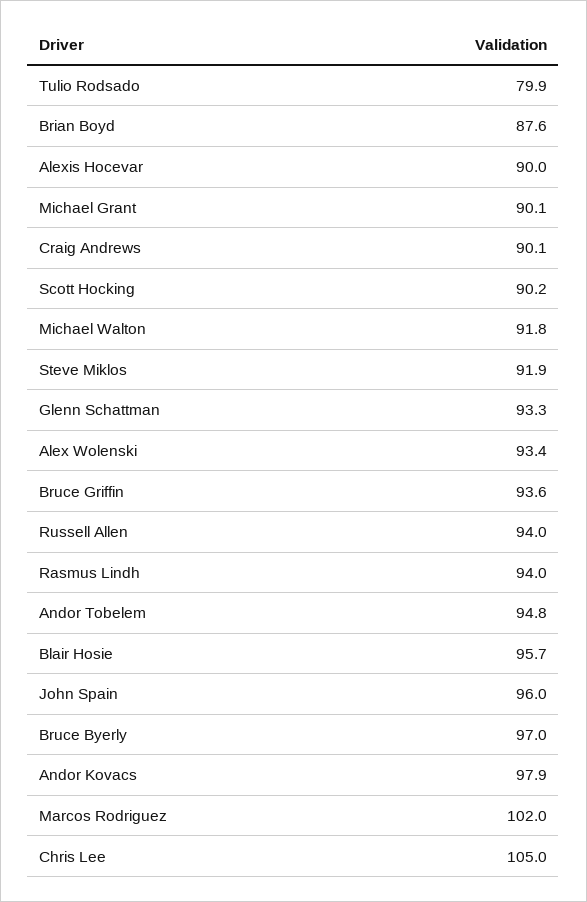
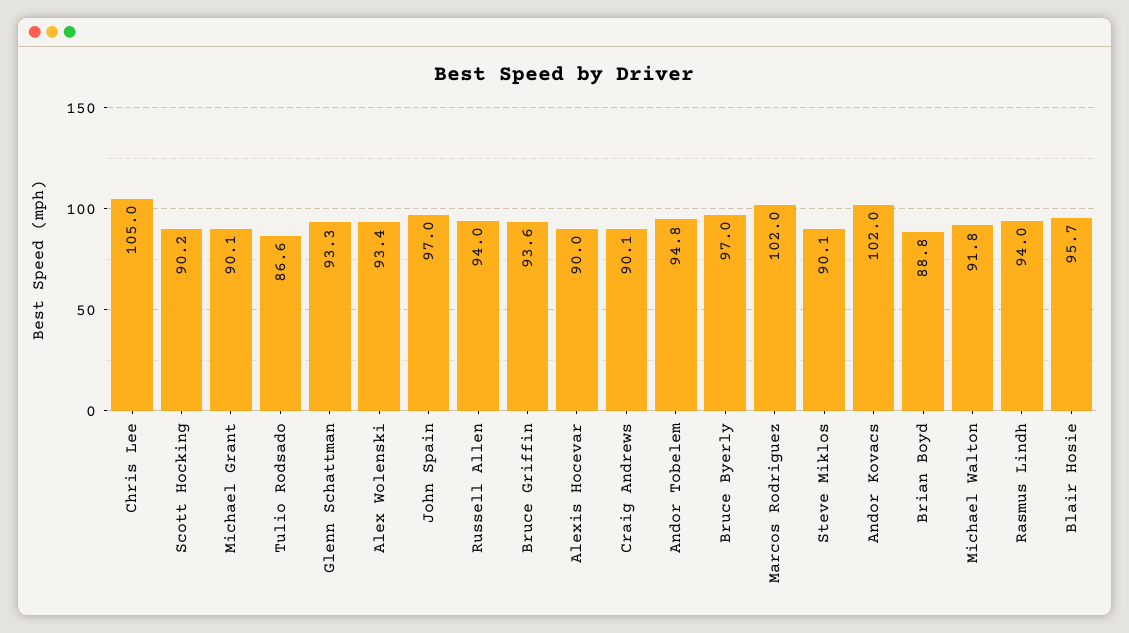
  {
-   "Tulio Rodsado": 79.9,
+   "Tulio Rodsado": 86.6,
-   "Brian Boyd": 87.6,
+   "Brian Boyd": 88.8,
    "Alexis Hocevar": 90,
    "Michael Grant": 90.1,
    "Craig Andrews": 90.1,
    "Scott Hocking": 90.2,
    "Michael Walton": 91.8,
-   "Steve Miklos": 91.9,
+   "Steve Miklos": 90.1,
    "Glenn Schattman": 93.3,
    "Alex Wolenski": 93.4,
    "Bruce Griffin": 93.6,
    "Russell Allen": 94,
    "Rasmus Lindh": 94,
    "Andor Tobelem": 94.8,
    "Blair Hosie": 95.7,
-   "John Spain": 96,
+   "John Spain": 97,
    "Bruce Byerly": 97,
-   "Andor Kovacs": 97.9,
+   "Andor Kovacs": 102,
    "Marcos Rodriguez": 102,
    "Chris Lee": 105
  }

